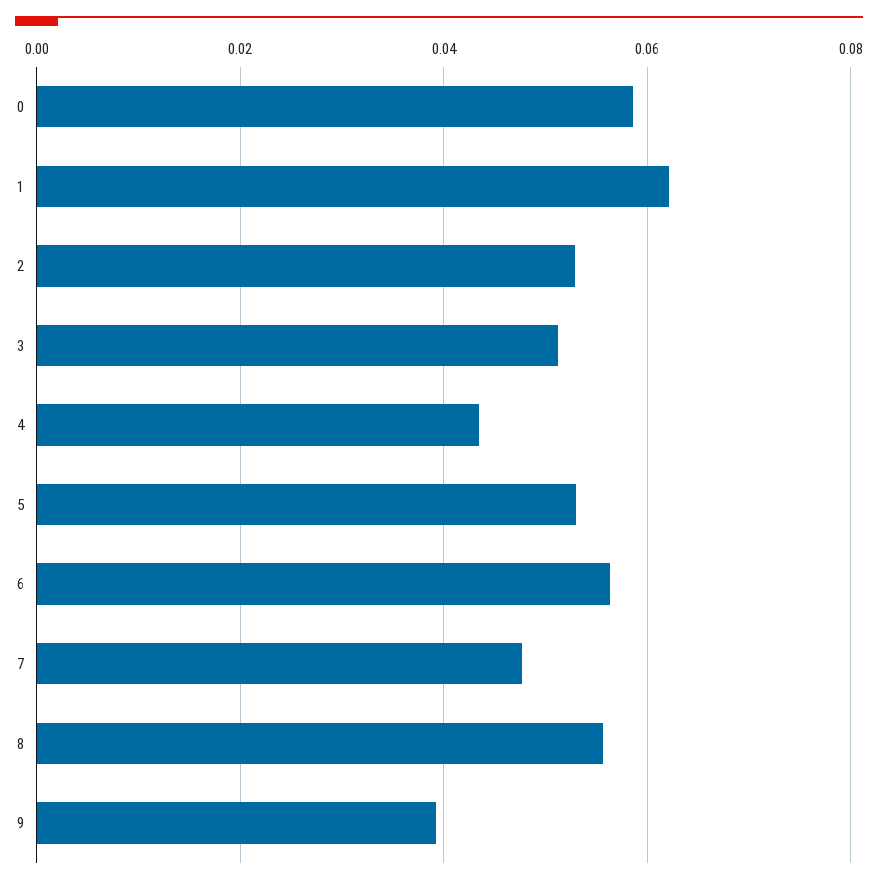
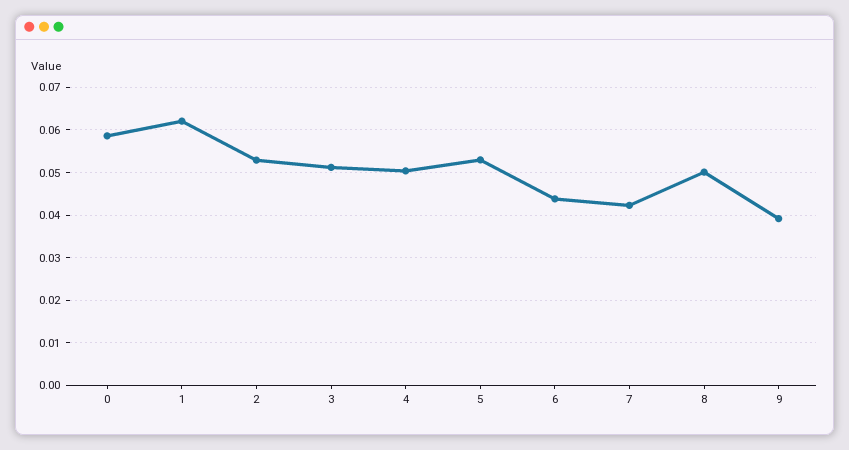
  {
    "0": 0.058,
    "1": 0.062,
    "2": 0.052,
    "3": 0.052,
-   "4": 0.044,
+   "4": 0.05,
    "5": 0.054,
-   "6": 0.056,
+   "6": 0.044,
-   "7": 0.048,
+   "7": 0.042,
-   "8": 0.056,
+   "8": 0.05,
    "9": 0.04
  }

